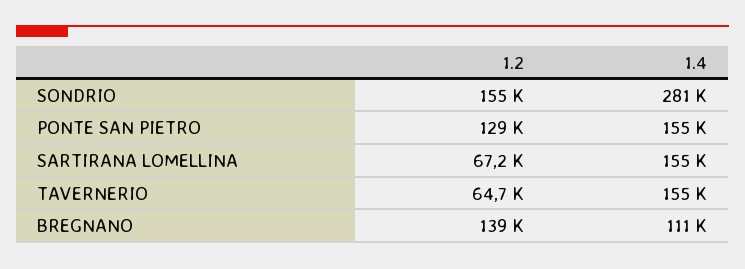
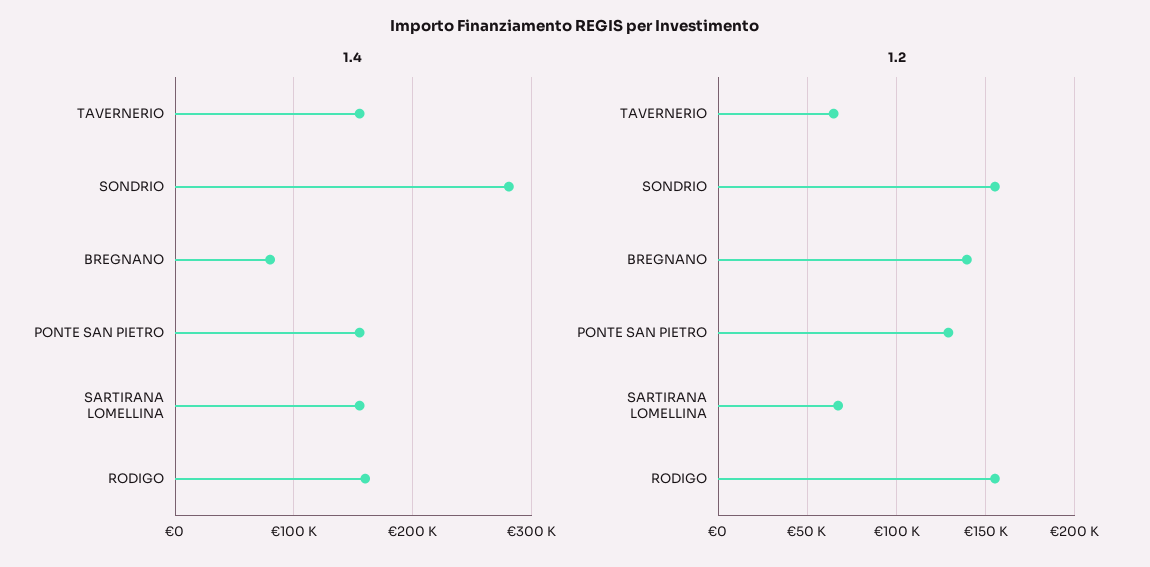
  {
    "1.2": {
      "SONDRIO": 155000,
      "PONTE SAN PIETRO": 129000,
      "SARTIRANA LOMELLINA": 67200,
      "TAVERNERIO": 64700,
-     "BREGNANO": 139000
+     "BREGNANO": 139000,
+     "RODIGO": 155000
    },
    "1.4": {
      "SONDRIO": 281000,
      "PONTE SAN PIETRO": 155000,
      "SARTIRANA LOMELLINA": 155000,
      "TAVERNERIO": 155000,
-     "BREGNANO": 111000
+     "BREGNANO": 80000,
+     "RODIGO": 160000
    }
  }

